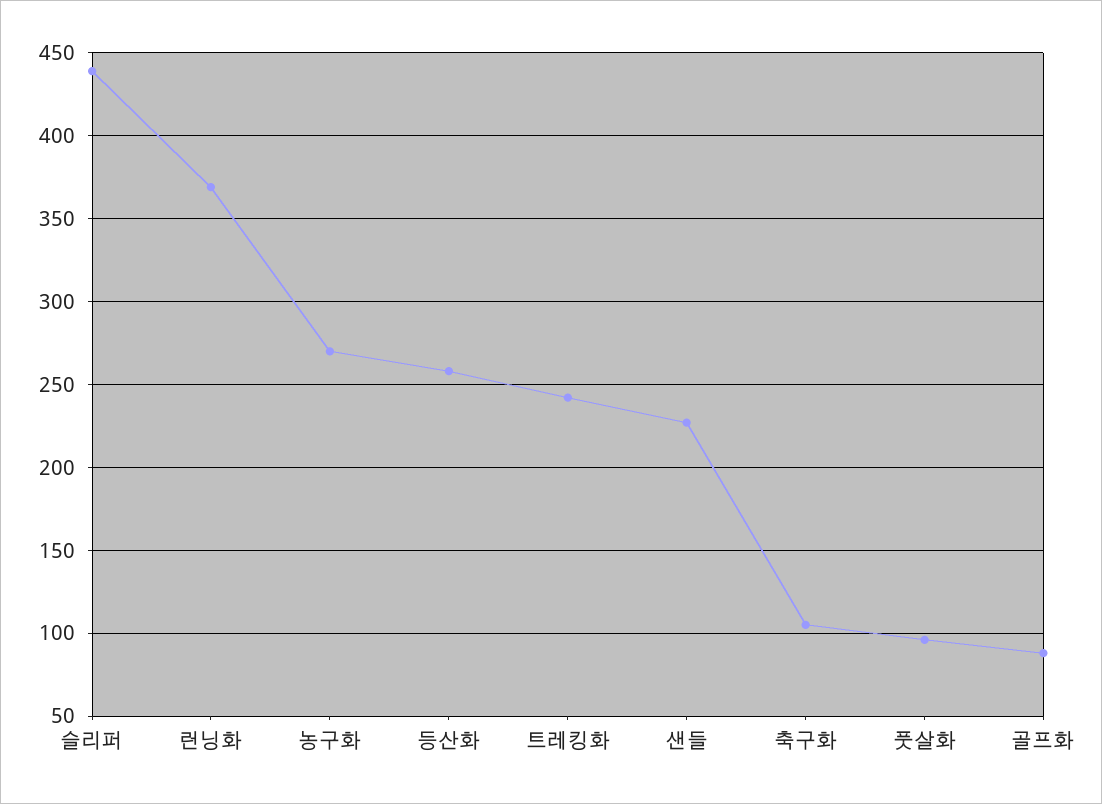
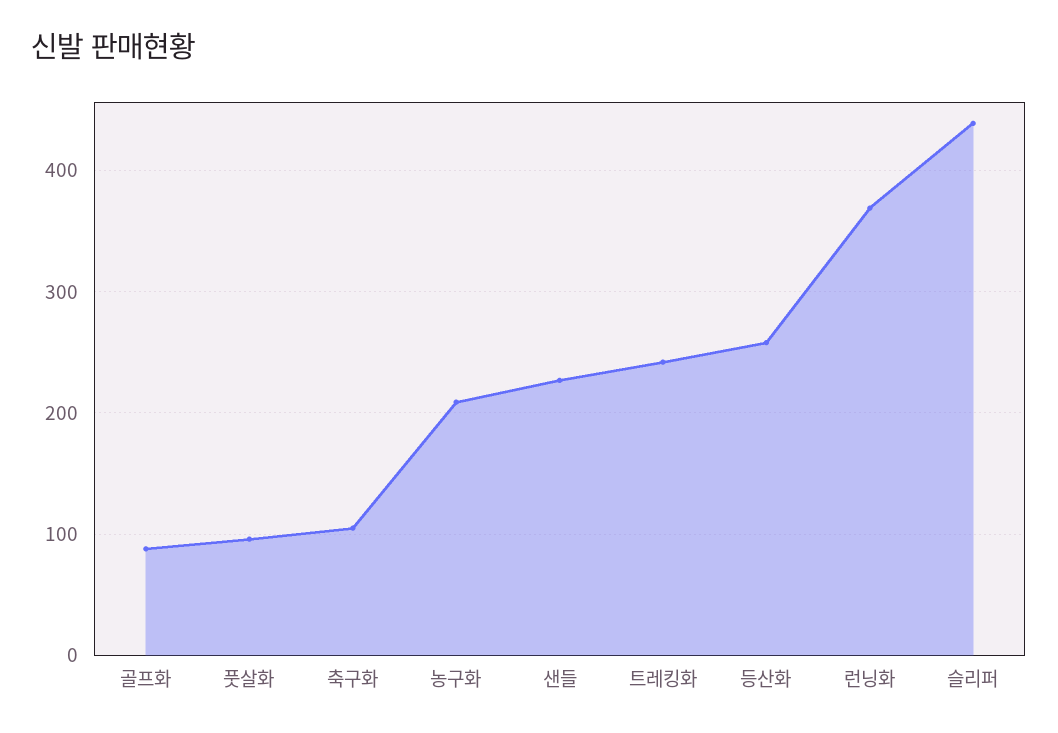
  {
    "슬리퍼": 440,
    "런닝화": 370,
-   "농구화": 270,
+   "농구화": 210,
    "등산화": 260,
    "트레킹화": 240,
    "샌들": 225,
    "축구화": 105,
    "풋살화": 95,
    "골프화": 90
  }

